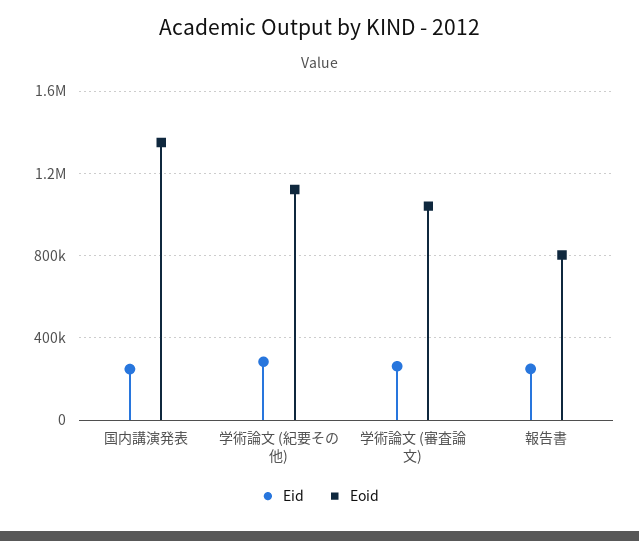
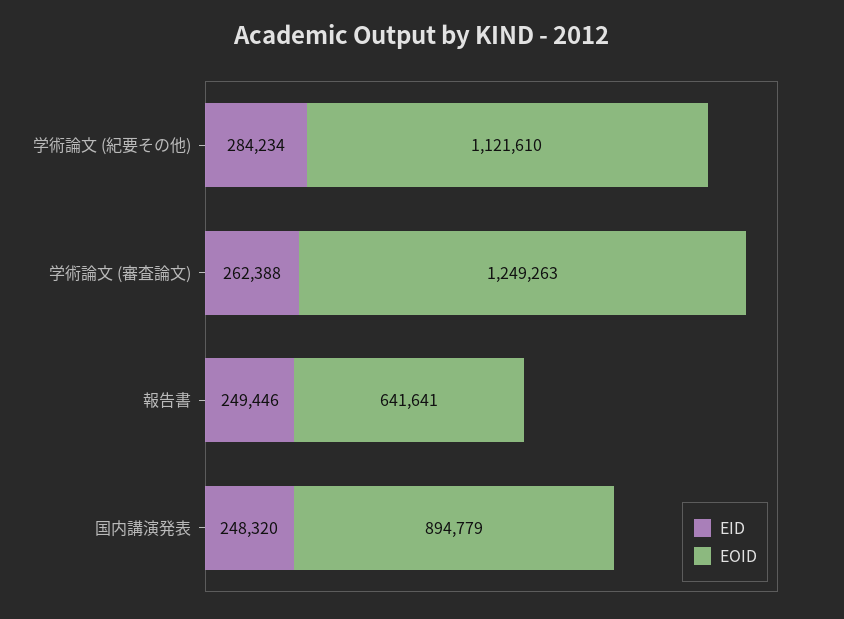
  {
    "Eid": {
      "国内講演発表": 248320,
      "学術論文 (紀要その他)": 284234,
      "学術論文 (審査論文)": 262388,
      "報告書": 249446
    },
    "Eoid": {
-     "国内講演発表": 1350000,
+     "国内講演発表": 894779,
      "学術論文 (紀要その他)": 1121610,
-     "学術論文 (審査論文)": 1050000,
+     "学術論文 (審査論文)": 1249263,
-     "報告書": 800000
+     "報告書": 641641
    }
  }

